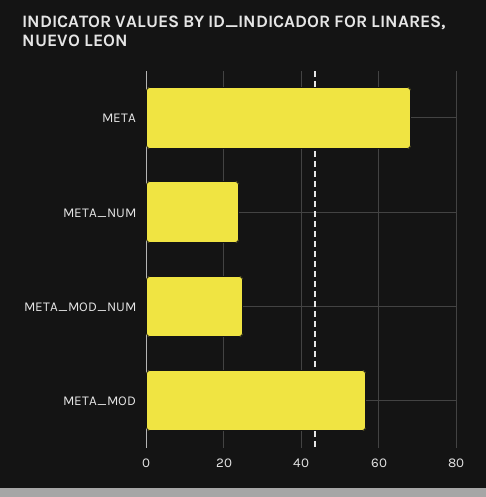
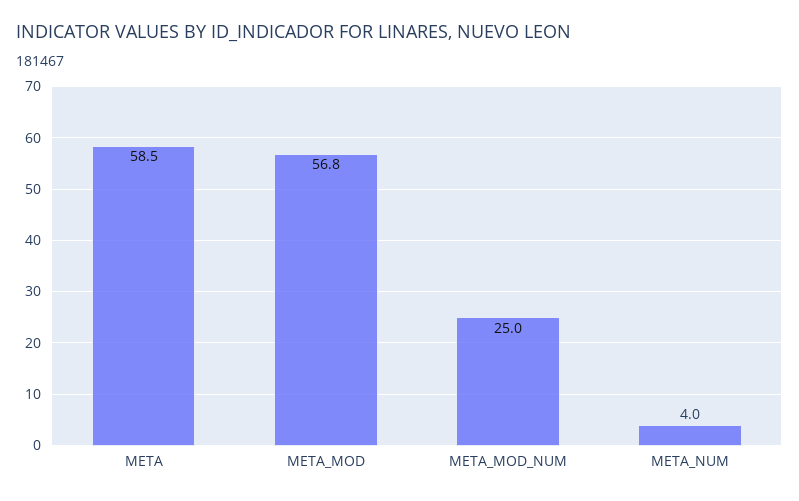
  {
-   "META": 68,
+   "META": 58.5,
-   "META_NUM": 24,
+   "META_NUM": 4,
    "META_MOD_NUM": 25,
    "META_MOD": 56.8
  }

